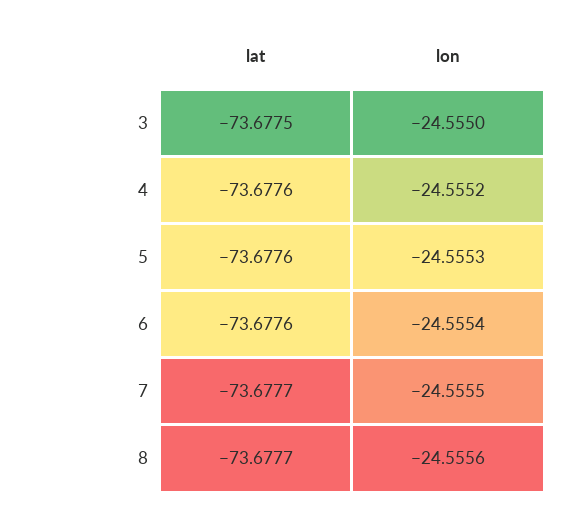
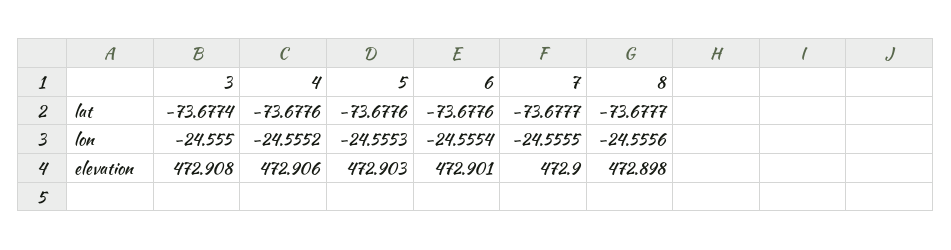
  {
    "lat": {
-     "3": -73.6775,
+     "3": -73.6774,
      "4": -73.6776,
      "5": -73.6776,
      "6": -73.6776,
      "7": -73.6777,
      "8": -73.6777
    },
    "lon": {
      "3": -24.555,
      "4": -24.5552,
      "5": -24.5553,
      "6": -24.5554,
      "7": -24.5555,
      "8": -24.5556
-   }
+   },
+   "elevation": {
+     "3": 472.908,
+     "4": 472.906,
+     "5": 472.903,
+     "6": 472.901,
+     "7": 472.9,
+     "8": 472.898
+   }
  }

